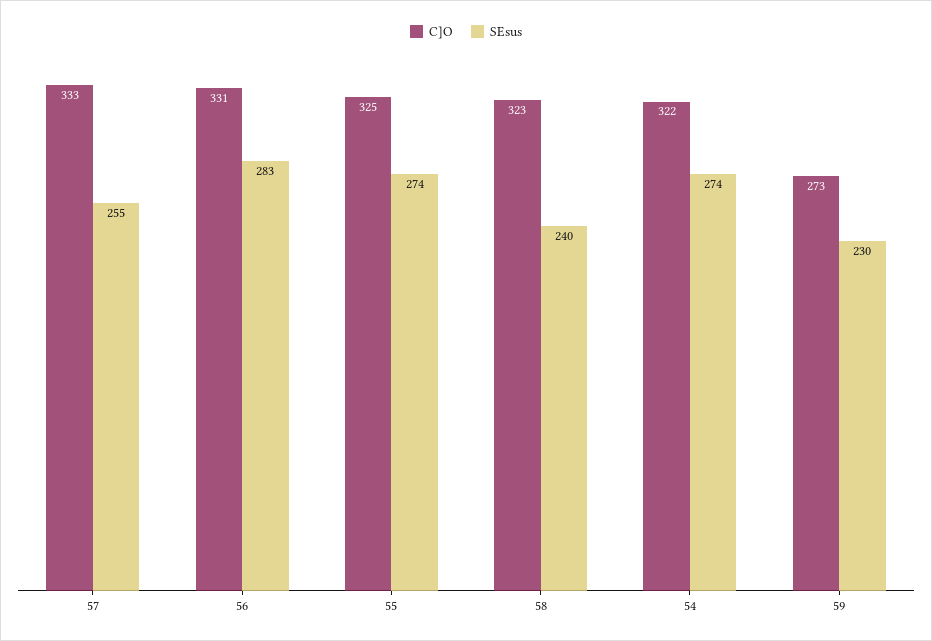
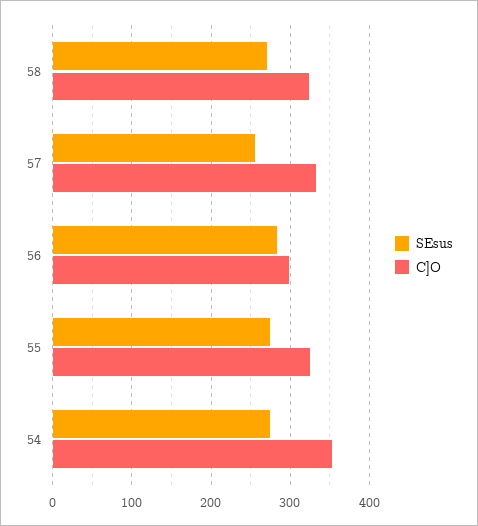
  {
    "C]O": {
      "57": 333,
-     "56": 331,
+     "56": 300,
      "55": 325,
      "58": 323,
-     "54": 322,
+     "54": 350
-     "59": 273
    },
    "SEsus": {
      "57": 255,
      "56": 283,
      "55": 274,
-     "58": 240,
+     "58": 270,
-     "54": 274,
+     "54": 274
-     "59": 230
    }
  }

